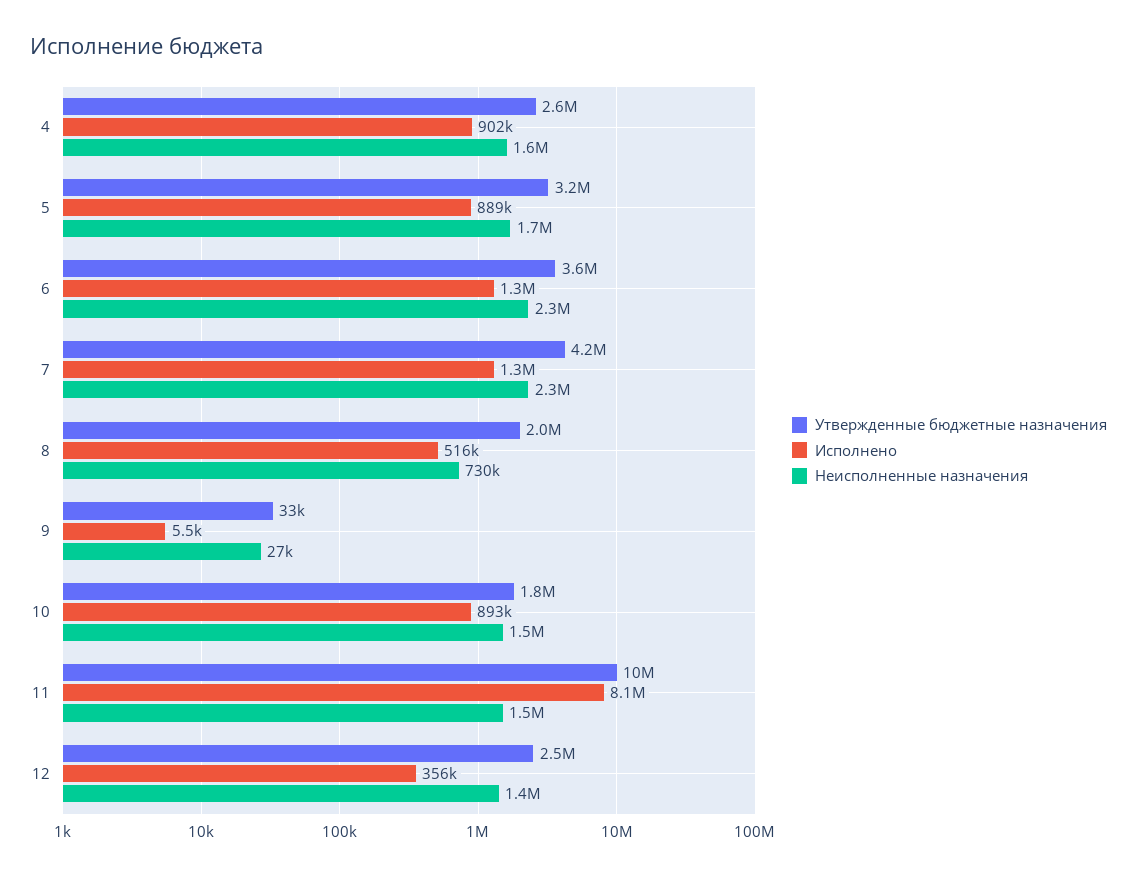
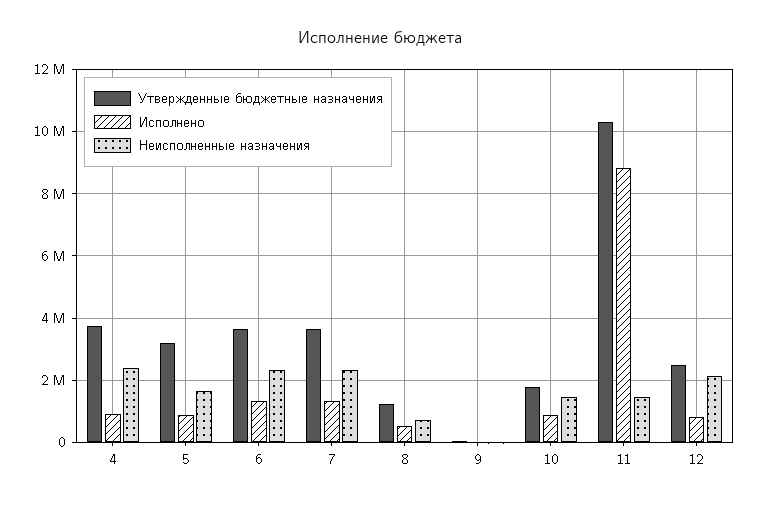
  {
    "Утвержденные бюджетные назначения": {
-     "4": 2600000,
+     "4": 3800000,
      "5": 3200000,
      "6": 3600000,
-     "7": 4200000,
+     "7": 3600000,
-     "8": 2000000,
+     "8": 1200000,
      "9": 33000,
      "10": 1800000,
      "11": 10000000,
      "12": 2500000
    },
    "Исполнено": {
      "4": 902000,
      "5": 889000,
      "6": 1300000,
      "7": 1300000,
      "8": 516000,
      "9": 5500,
      "10": 893000,
-     "11": 8100000,
+     "11": 8800000,
-     "12": 356000
+     "12": 800000
    },
    "Неисполненные назначения": {
-     "4": 1600000,
+     "4": 2400000,
      "5": 1700000,
      "6": 2300000,
      "7": 2300000,
      "8": 730000,
      "9": 27000,
      "10": 1500000,
      "11": 1500000,
-     "12": 1400000
+     "12": 2200000
    }
  }

